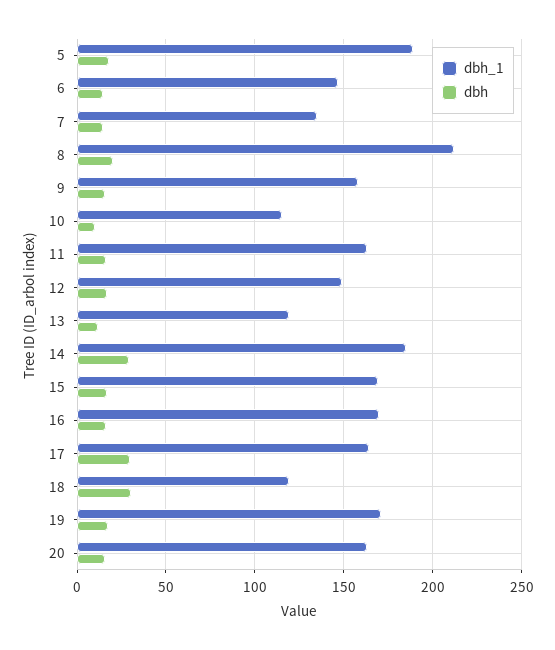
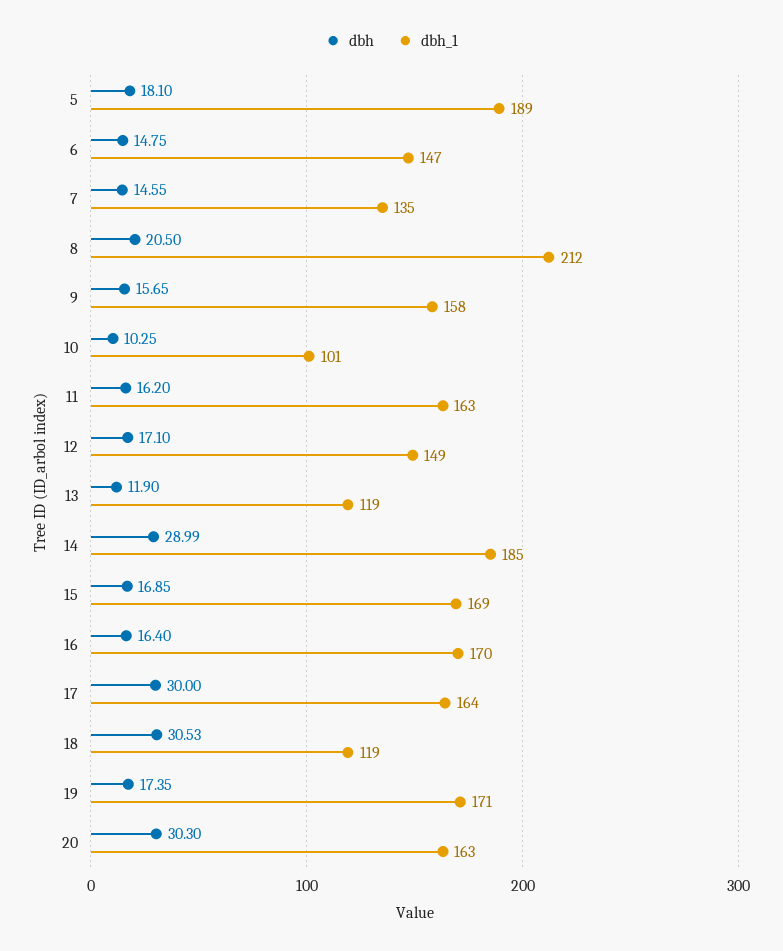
  {
    "dbh_1": {
      "5": 189,
      "6": 147,
      "7": 135,
      "8": 212,
      "9": 158,
-     "10": 115,
+     "10": 101,
      "11": 163,
      "12": 149,
      "13": 119,
      "14": 185,
      "15": 169,
      "16": 170,
      "17": 164,
      "18": 119,
      "19": 171,
      "20": 163
    },
    "dbh": {
      "5": 18.1,
      "6": 14.75,
      "7": 14.55,
      "8": 20.5,
      "9": 15.65,
      "10": 10.25,
      "11": 16.2,
      "12": 17.1,
      "13": 11.9,
      "14": 28.99,
      "15": 16.85,
      "16": 16.4,
      "17": 30,
      "18": 30.53,
      "19": 17.35,
-     "20": 15
+     "20": 30.3
    }
  }

